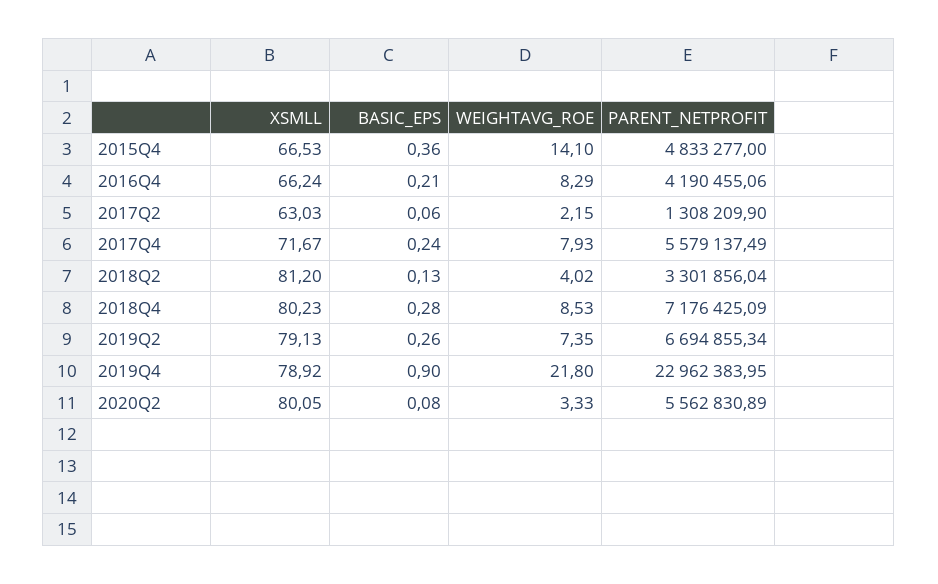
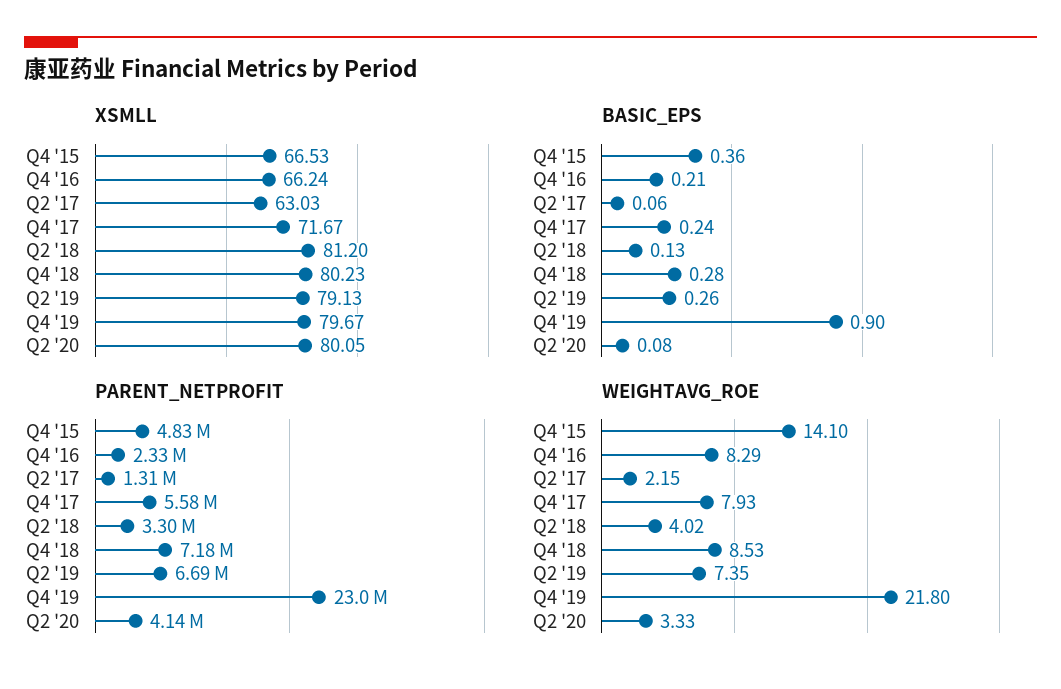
  {
    "XSMLL": {
      "2015Q4": 66.53,
      "2016Q4": 66.24,
      "2017Q2": 63.03,
      "2017Q4": 71.67,
      "2018Q2": 81.2,
      "2018Q4": 80.23,
      "2019Q2": 79.13,
-     "2019Q4": 78.92,
+     "2019Q4": 79.67,
      "2020Q2": 80.05
    },
    "BASIC_EPS": {
      "2015Q4": 0.36,
      "2016Q4": 0.21,
      "2017Q2": 0.06,
      "2017Q4": 0.24,
      "2018Q2": 0.13,
      "2018Q4": 0.28,
      "2019Q2": 0.26,
      "2019Q4": 0.9,
      "2020Q2": 0.08
    },
    "WEIGHTAVG_ROE": {
      "2015Q4": 14.1,
      "2016Q4": 8.29,
      "2017Q2": 2.15,
      "2017Q4": 7.93,
      "2018Q2": 4.02,
      "2018Q4": 8.53,
      "2019Q2": 7.35,
      "2019Q4": 21.8,
      "2020Q2": 3.33
    },
    "PARENT_NETPROFIT": {
      "2015Q4": 4833277,
-     "2016Q4": 4190455.06,
+     "2016Q4": 2330000,
      "2017Q2": 1308209.9,
      "2017Q4": 5579137.49,
      "2018Q2": 3301856.04,
      "2018Q4": 7176425.09,
      "2019Q2": 6694855.34,
      "2019Q4": 22962383.95,
-     "2020Q2": 5562830.89
+     "2020Q2": 4140000
    }
  }

